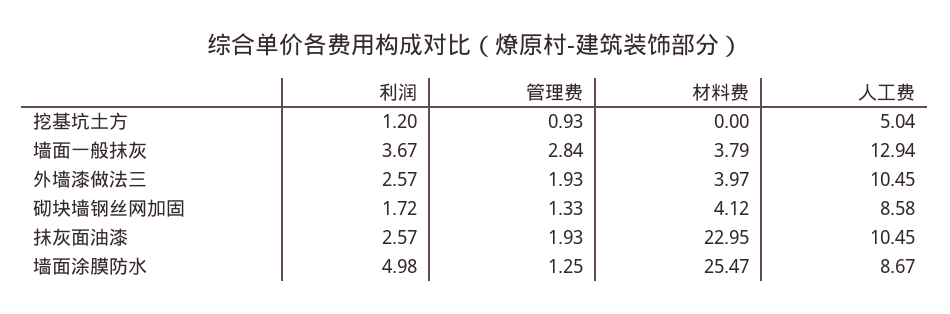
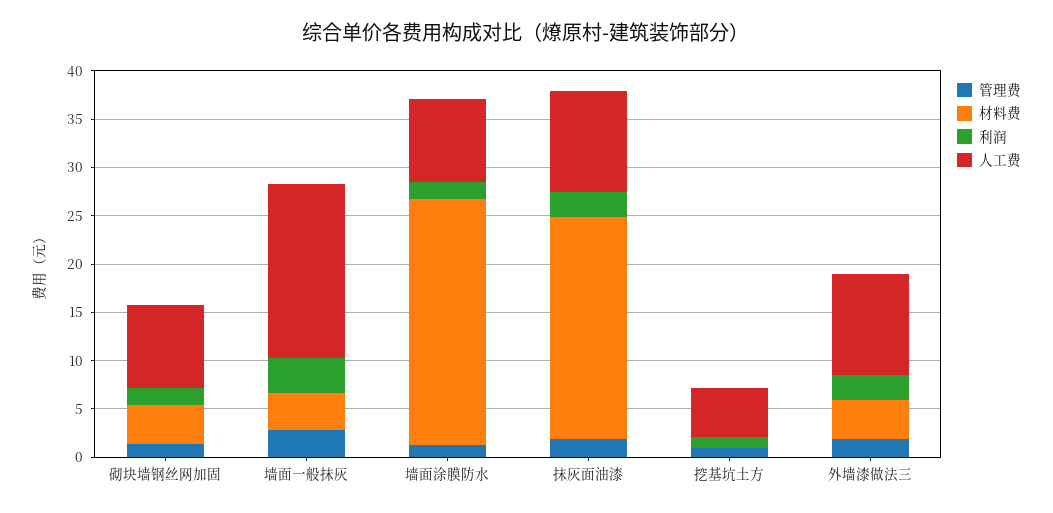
  {
    "利润": {
      "挖基坑土方": 1.2,
      "墙面一般抹灰": 3.67,
      "外墙漆做法三": 2.57,
      "砌块墙钢丝网加固": 1.72,
      "抹灰面油漆": 2.57,
-     "墙面涂膜防水": 4.98
+     "墙面涂膜防水": 2
    },
    "管理费": {
      "挖基坑土方": 0.93,
      "墙面一般抹灰": 2.84,
      "外墙漆做法三": 1.93,
      "砌块墙钢丝网加固": 1.33,
      "抹灰面油漆": 1.93,
      "墙面涂膜防水": 1.25
    },
    "材料费": {
      "挖基坑土方": 0,
      "墙面一般抹灰": 3.79,
      "外墙漆做法三": 3.97,
      "砌块墙钢丝网加固": 4.12,
      "抹灰面油漆": 22.95,
      "墙面涂膜防水": 25.47
    },
    "人工费": {
      "挖基坑土方": 5.04,
-     "墙面一般抹灰": 12.94,
+     "墙面一般抹灰": 18,
      "外墙漆做法三": 10.45,
      "砌块墙钢丝网加固": 8.58,
      "抹灰面油漆": 10.45,
      "墙面涂膜防水": 8.67
    }
  }

